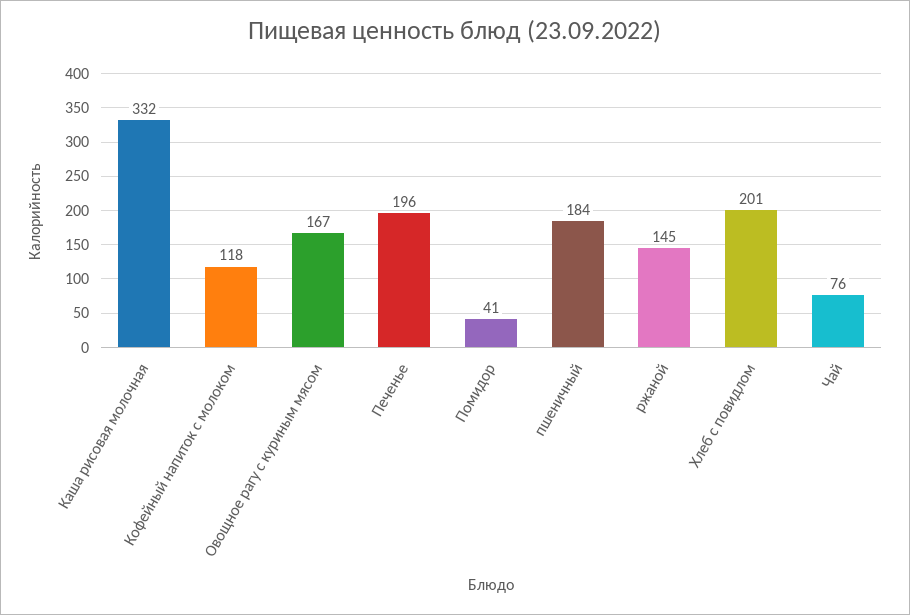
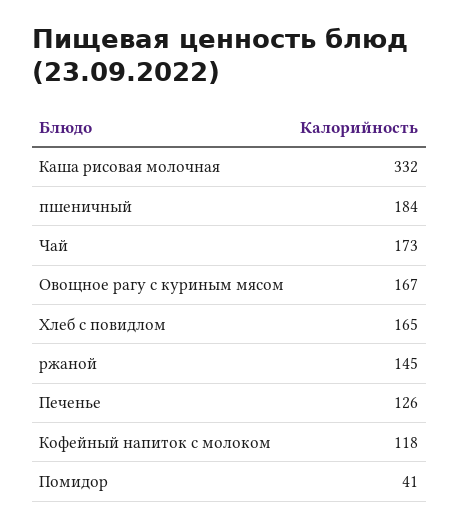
  {
    "Каша рисовая молочная": 332,
    "Кофейный напиток с молоком": 118,
    "Овощное рагу с куриным мясом": 167,
-   "Печенье": 196,
+   "Печенье": 126,
    "Помидор": 41,
    "пшеничный": 184,
    "ржаной": 145,
-   "Хлеб с повидлом": 201,
+   "Хлеб с повидлом": 165,
-   "Чай": 76
+   "Чай": 173
  }

